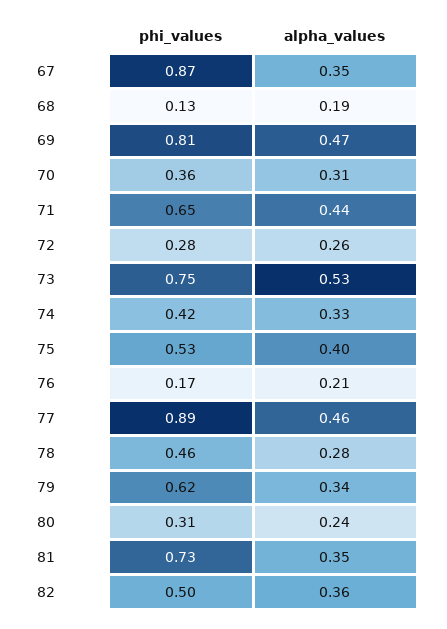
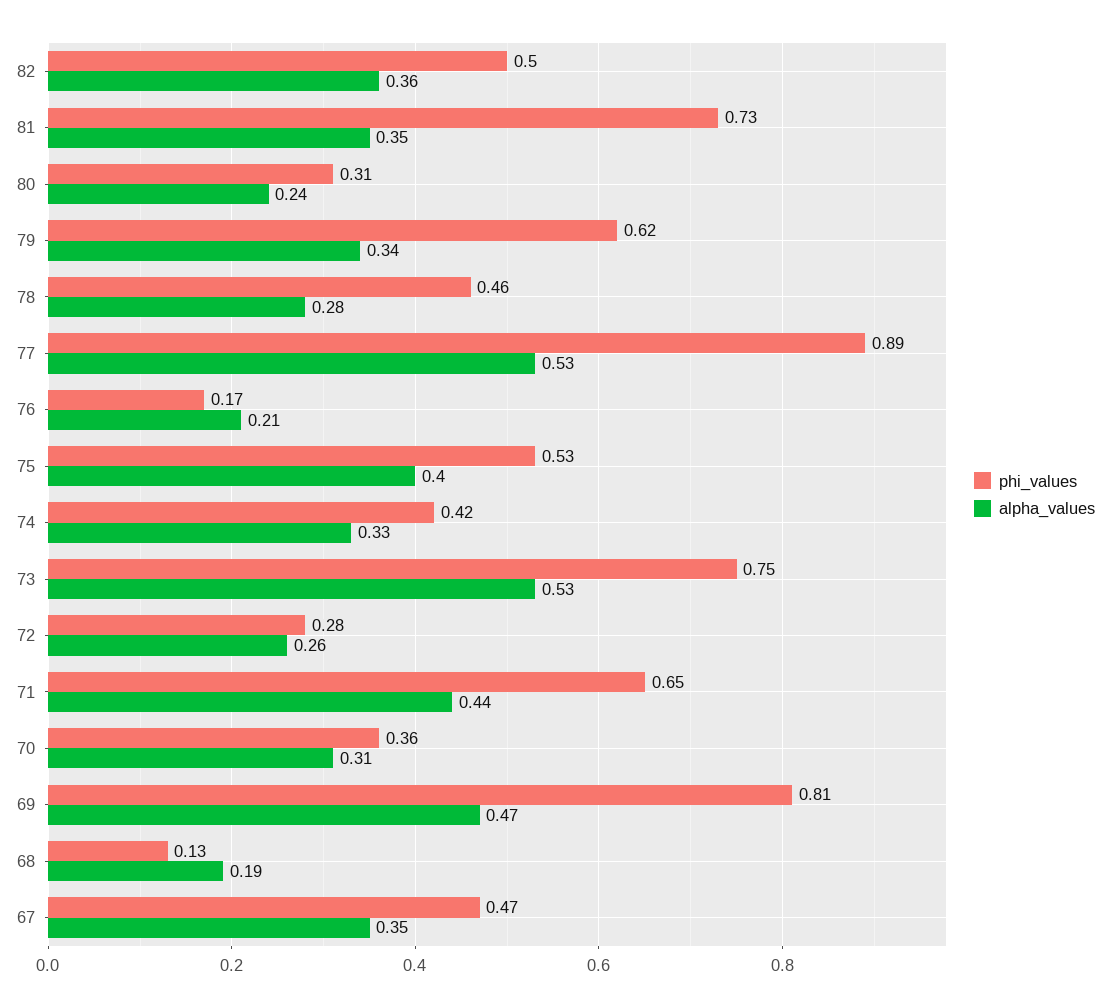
  {
    "phi_values": {
-     "67": 0.87,
+     "67": 0.47,
      "68": 0.13,
      "69": 0.81,
      "70": 0.36,
      "71": 0.65,
      "72": 0.28,
      "73": 0.75,
      "74": 0.42,
      "75": 0.53,
      "76": 0.17,
      "77": 0.89,
      "78": 0.46,
      "79": 0.62,
      "80": 0.31,
      "81": 0.73,
      "82": 0.5
    },
    "alpha_values": {
      "67": 0.35,
      "68": 0.19,
      "69": 0.47,
      "70": 0.31,
      "71": 0.44,
      "72": 0.26,
      "73": 0.53,
      "74": 0.33,
      "75": 0.4,
      "76": 0.21,
-     "77": 0.46,
+     "77": 0.53,
      "78": 0.28,
      "79": 0.34,
      "80": 0.24,
      "81": 0.35,
      "82": 0.36
    }
  }

